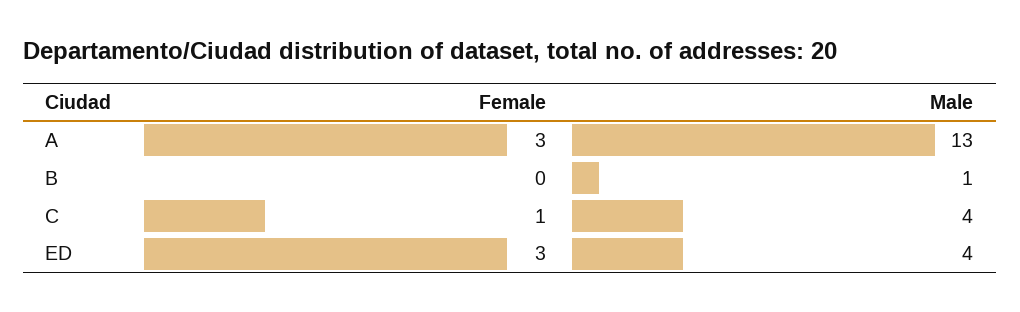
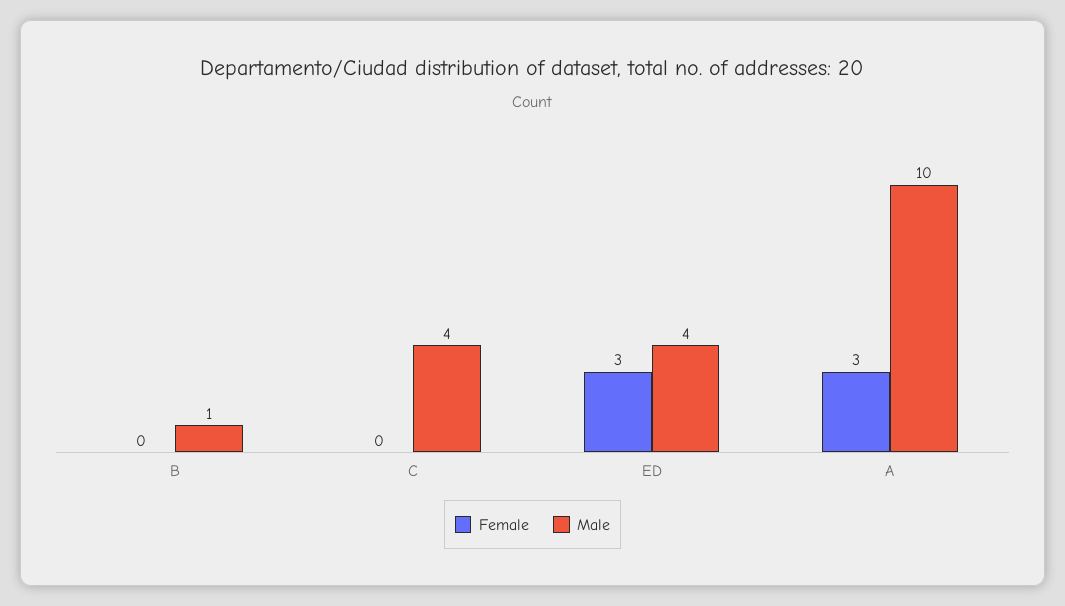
  {
    "Female": {
      "A": 3,
      "B": 0,
-     "C": 1,
+     "C": 0,
      "ED": 3
    },
    "Male": {
-     "A": 13,
+     "A": 10,
      "B": 1,
      "C": 4,
      "ED": 4
    }
  }

